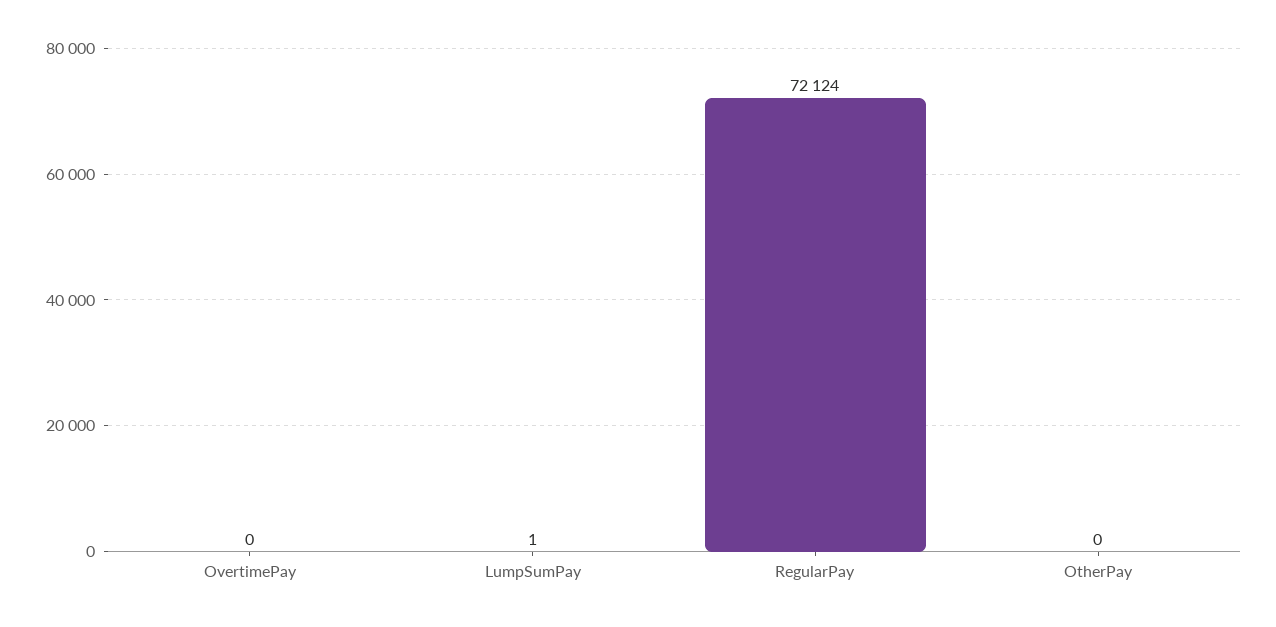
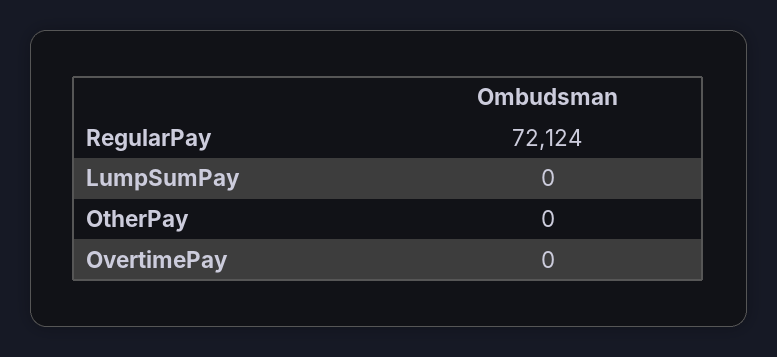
  {
    "OvertimePay": 0,
-   "LumpSumPay": 1,
+   "LumpSumPay": 0,
    "RegularPay": 72124,
    "OtherPay": 0
  }

